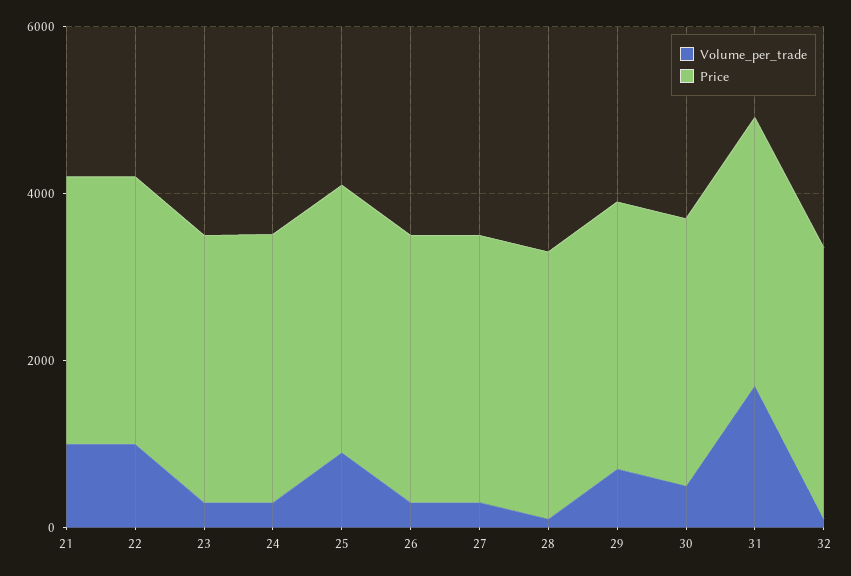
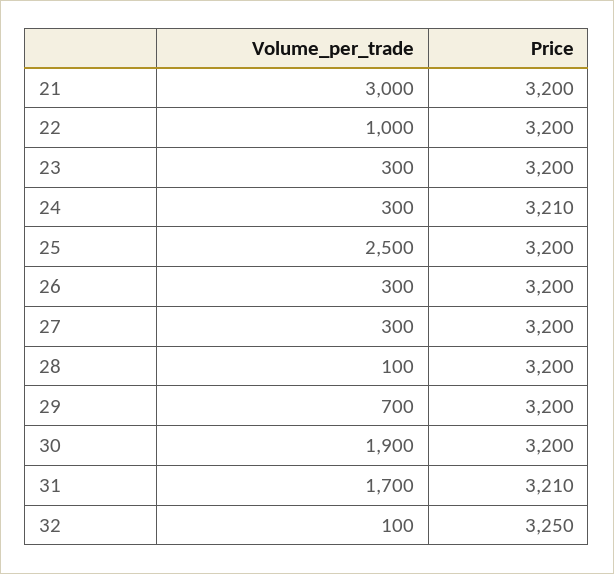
  {
    "Volume_per_trade": {
-     "21": 1000,
+     "21": 3000,
      "22": 1000,
      "23": 300,
      "24": 300,
-     "25": 1000,
+     "25": 2500,
      "26": 300,
      "27": 300,
      "28": 100,
      "29": 700,
-     "30": 500,
+     "30": 1900,
      "31": 1700,
      "32": 100
    },
    "Price": {
      "21": 3200,
      "22": 3200,
      "23": 3200,
      "24": 3210,
      "25": 3200,
      "26": 3200,
      "27": 3200,
      "28": 3200,
      "29": 3200,
      "30": 3200,
      "31": 3210,
      "32": 3250
    }
  }

